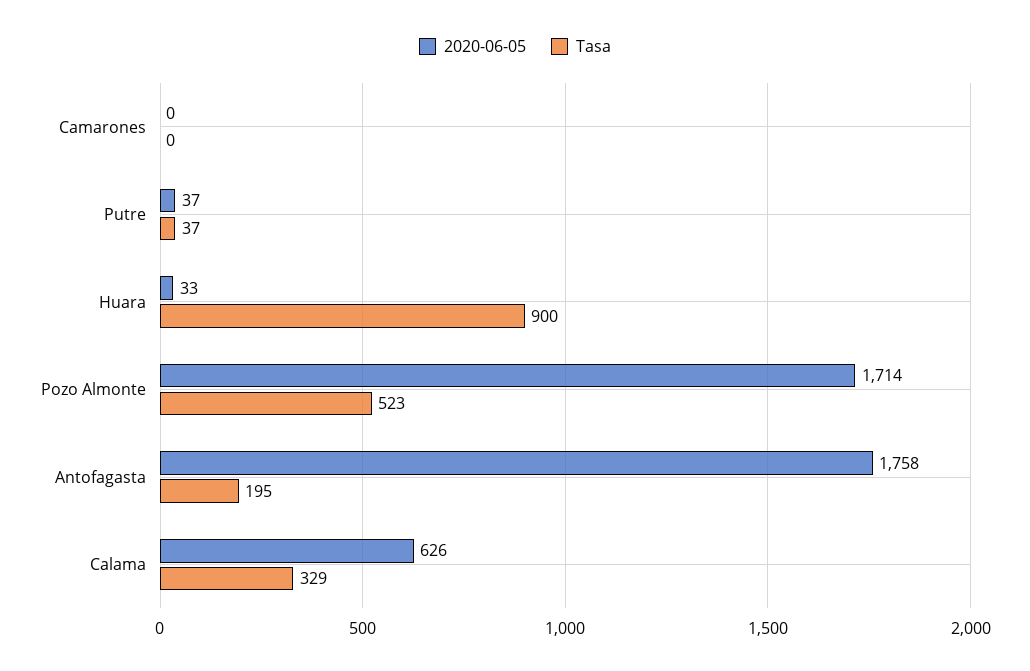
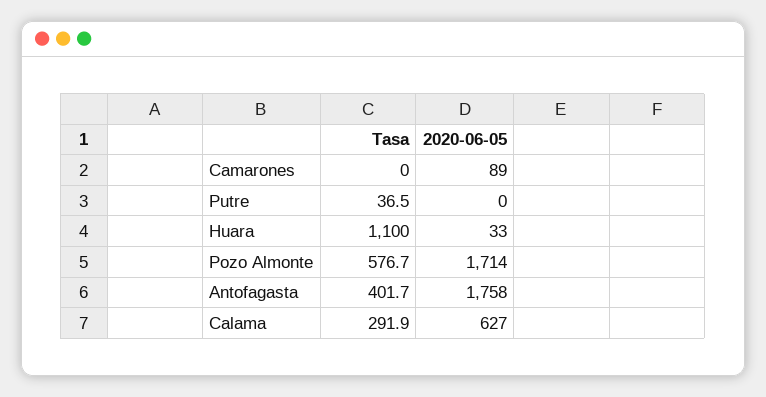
  {
    "2020-06-05": {
-     "Camarones": 0,
+     "Camarones": 89,
-     "Putre": 37,
+     "Putre": 0,
      "Huara": 33,
      "Pozo Almonte": 1714,
      "Antofagasta": 1758,
-     "Calama": 626
+     "Calama": 627
    },
    "Tasa": {
      "Camarones": 0,
      "Putre": 36.5,
-     "Huara": 900,
+     "Huara": 1100,
-     "Pozo Almonte": 523,
+     "Pozo Almonte": 576.7,
-     "Antofagasta": 195,
+     "Antofagasta": 401.7,
-     "Calama": 329
+     "Calama": 291.9
    }
  }

